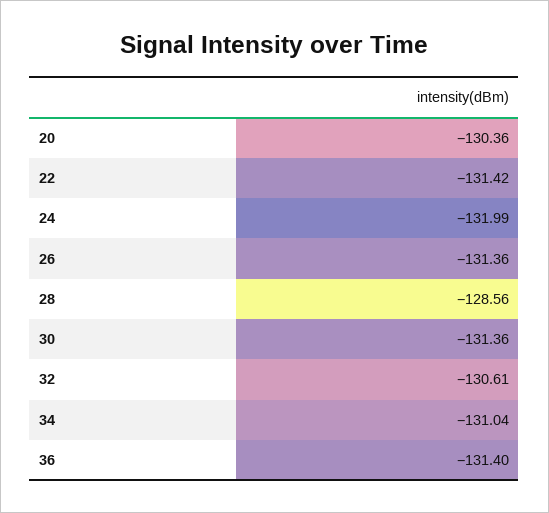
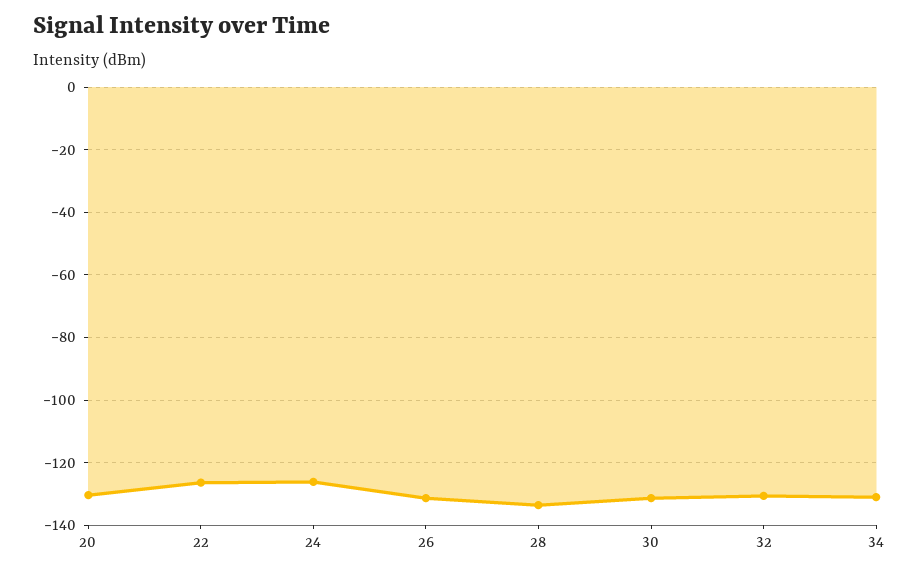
  {
    "20": -130.36,
-   "22": -131.42,
+   "22": -126,
-   "24": -131.99,
+   "24": -126,
    "26": -131.36,
-   "28": -128.56,
+   "28": -134,
    "30": -131.36,
    "32": -130.61,
-   "34": -131.04,
+   "34": -131.04
-   "36": -131.4
  }

